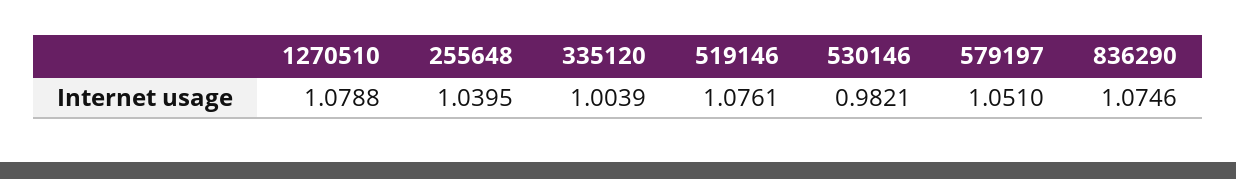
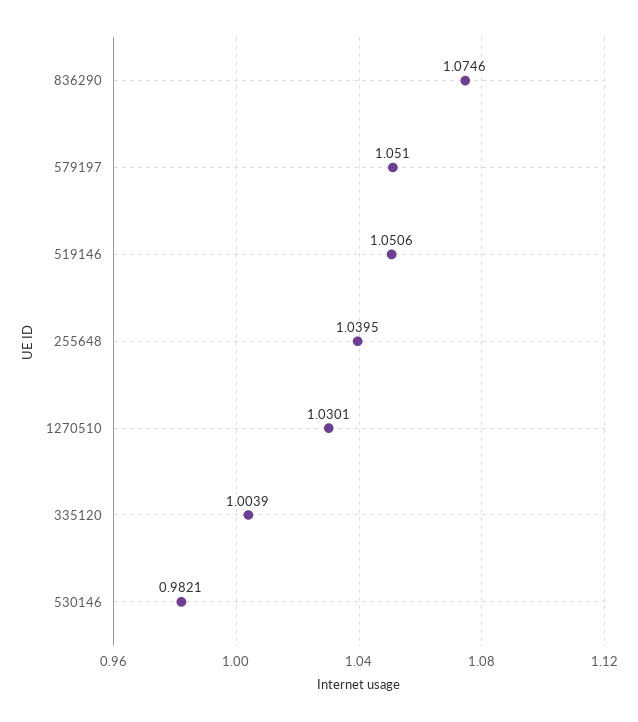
  {
-   "1270510": 1.0788,
+   "1270510": 1.0301,
    "255648": 1.0395,
    "335120": 1.0039,
-   "519146": 1.0761,
+   "519146": 1.0506,
    "530146": 0.9821,
    "579197": 1.051,
    "836290": 1.0746
  }

